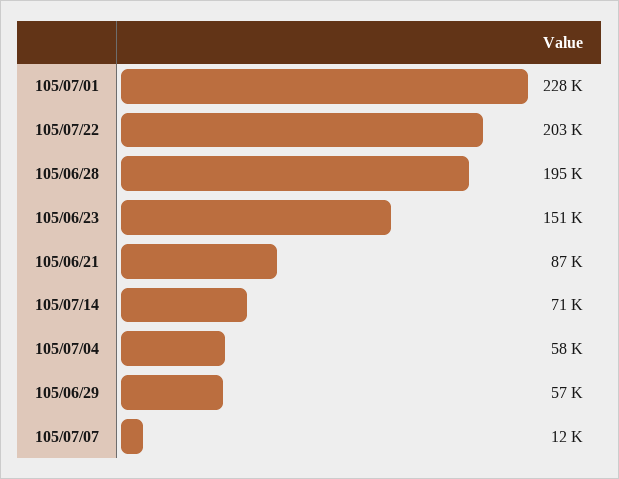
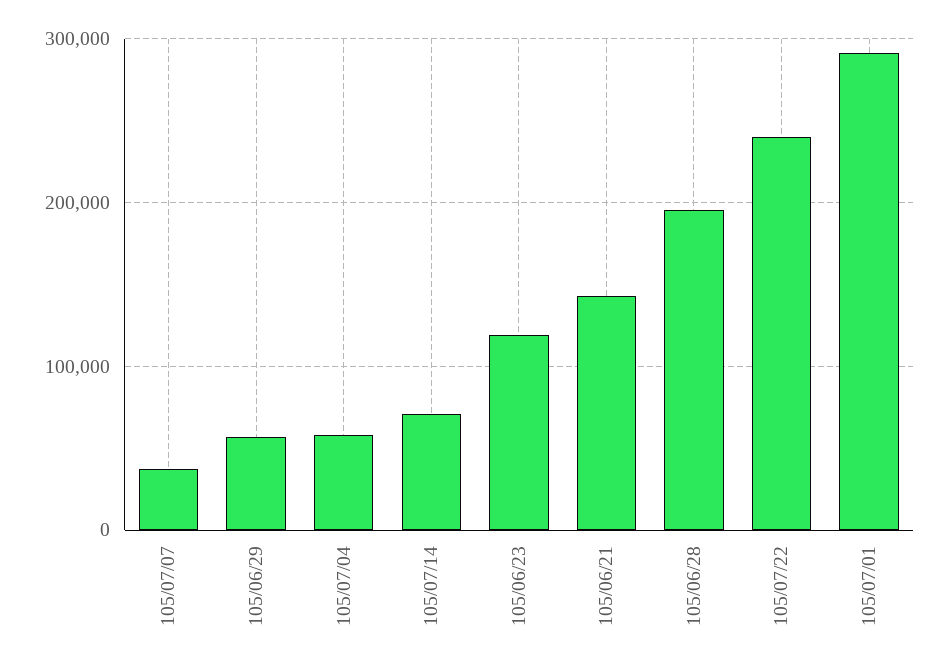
  {
-   "105/07/01": 228000,
+   "105/07/01": 290000,
-   "105/07/22": 203000,
+   "105/07/22": 240000,
    "105/06/28": 195000,
-   "105/06/23": 151000,
+   "105/06/23": 120000,
-   "105/06/21": 87000,
+   "105/06/21": 140000,
    "105/07/14": 71000,
    "105/07/04": 58000,
    "105/06/29": 57000,
-   "105/07/07": 12000
+   "105/07/07": 40000
  }

